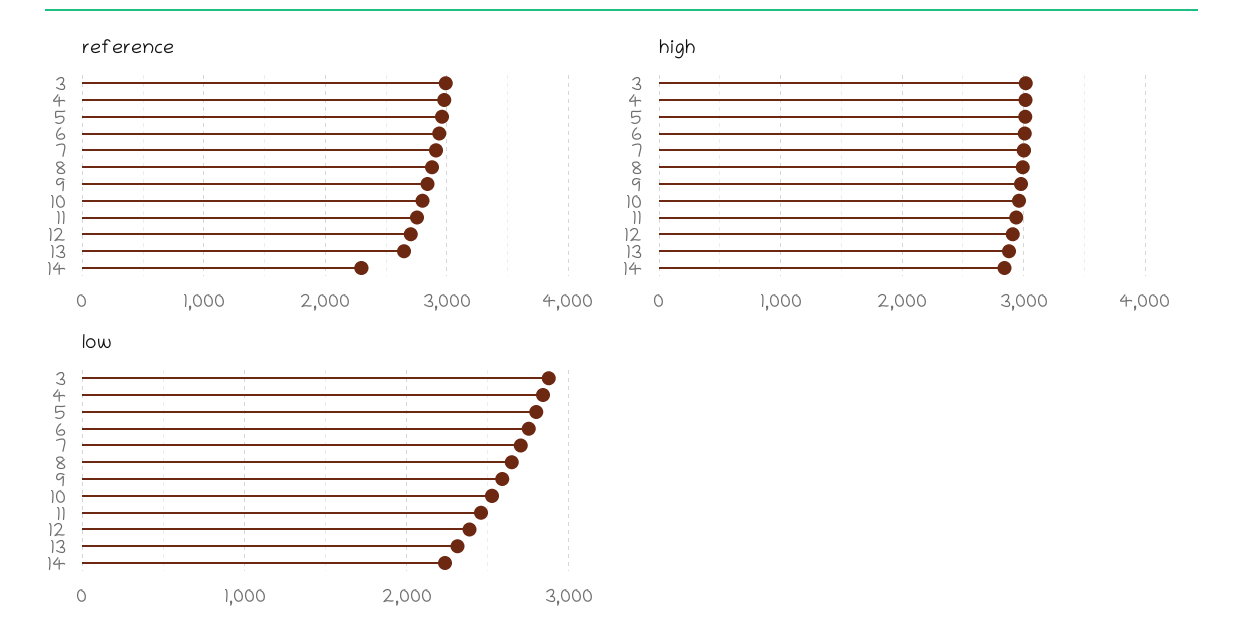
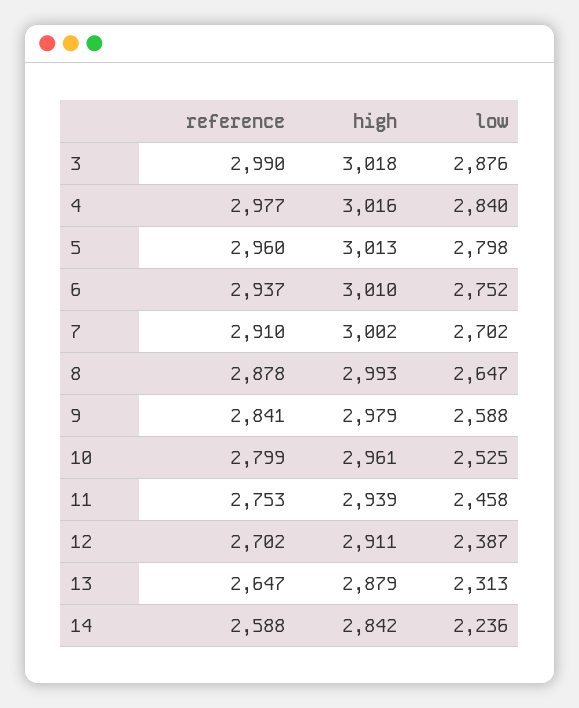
  {
    "reference": {
      "3": 2990,
      "4": 2977,
      "5": 2960,
      "6": 2937,
      "7": 2910,
      "8": 2878,
      "9": 2841,
      "10": 2799,
      "11": 2753,
      "12": 2702,
      "13": 2647,
-     "14": 2300
+     "14": 2588
    },
    "high": {
      "3": 3018,
      "4": 3016,
      "5": 3013,
      "6": 3010,
      "7": 3002,
      "8": 2993,
      "9": 2979,
      "10": 2961,
      "11": 2939,
      "12": 2911,
      "13": 2879,
      "14": 2842
    },
    "low": {
      "3": 2876,
      "4": 2840,
      "5": 2798,
      "6": 2752,
      "7": 2702,
      "8": 2647,
      "9": 2588,
      "10": 2525,
      "11": 2458,
      "12": 2387,
      "13": 2313,
      "14": 2236
    }
  }

